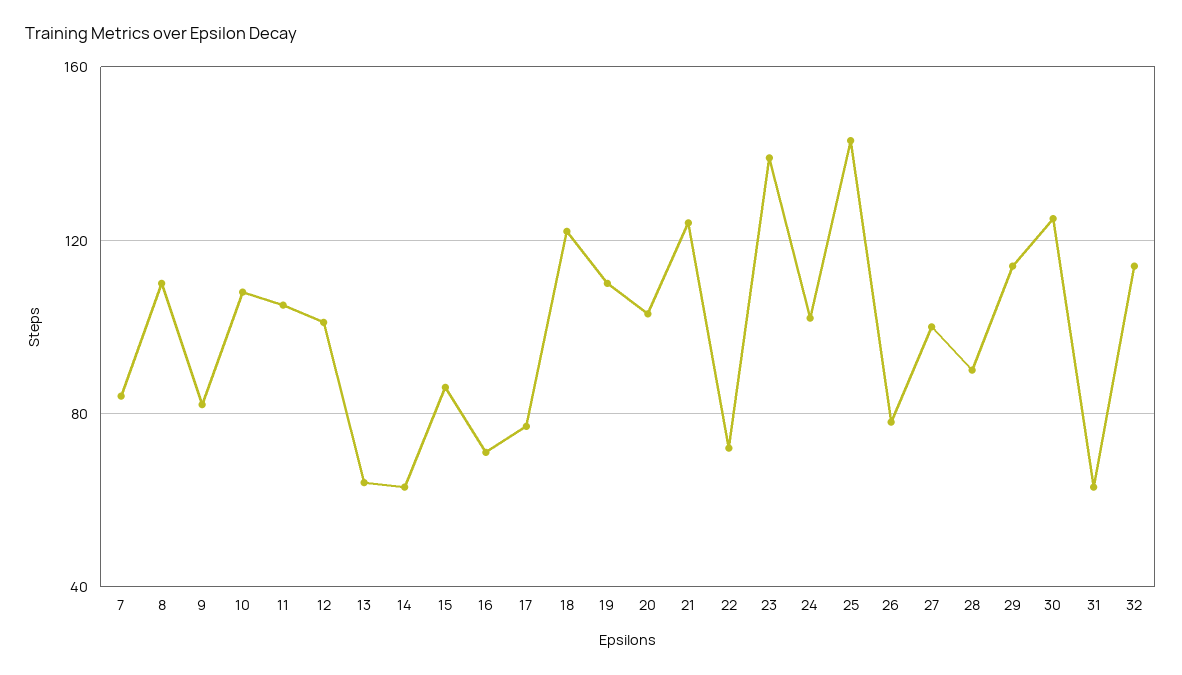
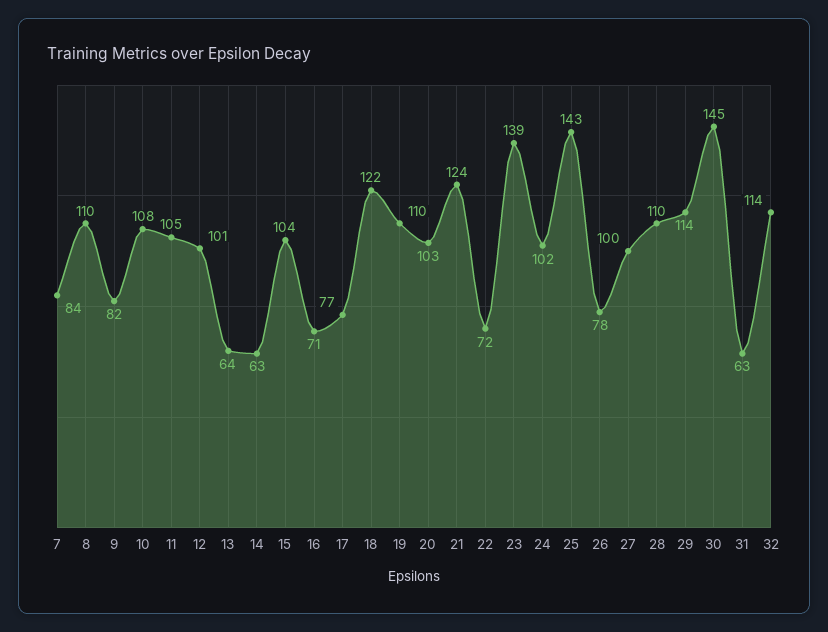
  {
    "7": 84,
    "8": 110,
    "9": 82,
    "10": 108,
    "11": 105,
    "12": 101,
    "13": 64,
    "14": 63,
-   "15": 85,
+   "15": 104,
    "16": 71,
    "17": 77,
    "18": 122,
    "19": 110,
    "20": 103,
    "21": 124,
    "22": 72,
    "23": 139,
    "24": 102,
    "25": 143,
    "26": 78,
    "27": 100,
-   "28": 90,
+   "28": 110,
    "29": 114,
-   "30": 125,
+   "30": 145,
    "31": 63,
    "32": 114
  }

